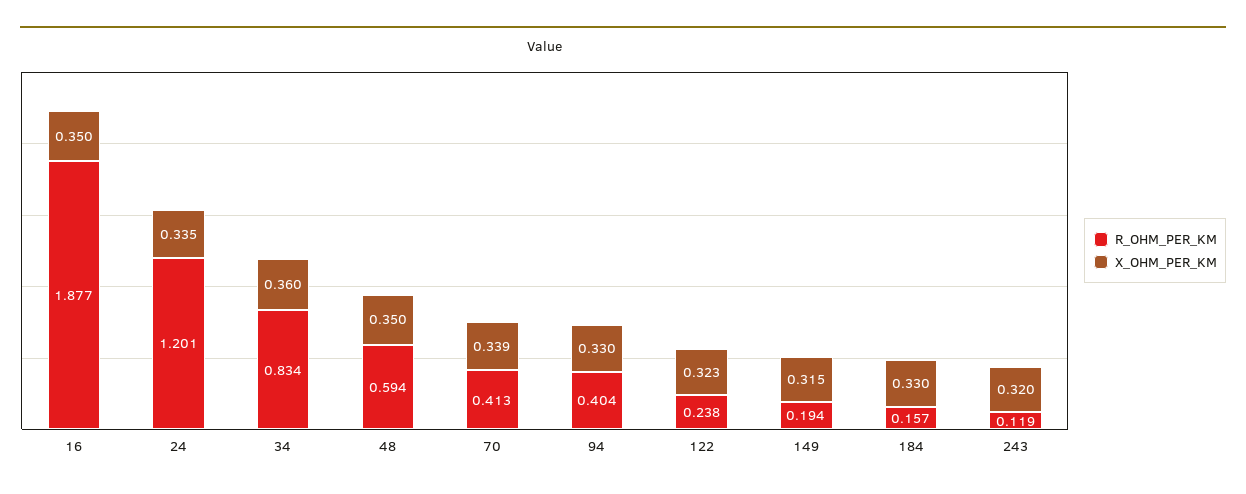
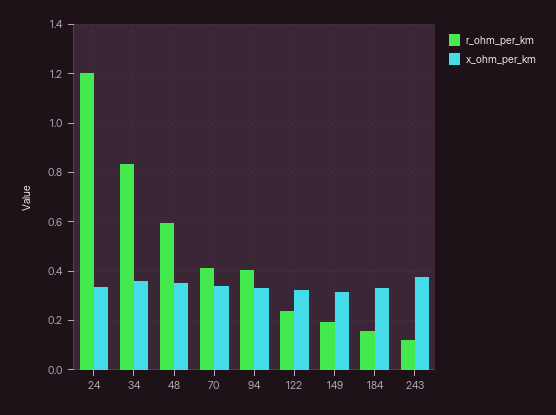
  {
    "R_OHM_PER_KM": {
-     "16": 1.877,
      "24": 1.201,
      "34": 0.834,
      "48": 0.594,
      "70": 0.413,
      "94": 0.404,
      "122": 0.238,
      "149": 0.194,
      "184": 0.157,
      "243": 0.119
    },
    "X_OHM_PER_KM": {
-     "16": 0.35,
      "24": 0.335,
      "34": 0.36,
      "48": 0.35,
      "70": 0.339,
      "94": 0.33,
      "122": 0.323,
      "149": 0.315,
      "184": 0.33,
-     "243": 0.32
+     "243": 0.375
    }
  }

